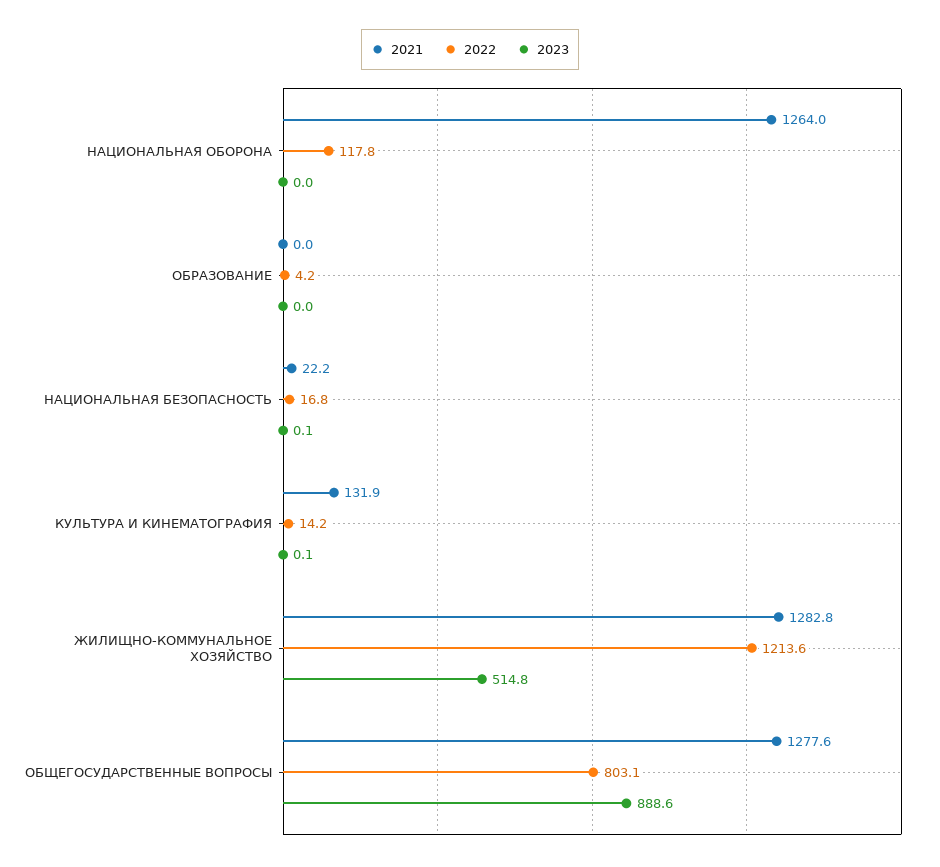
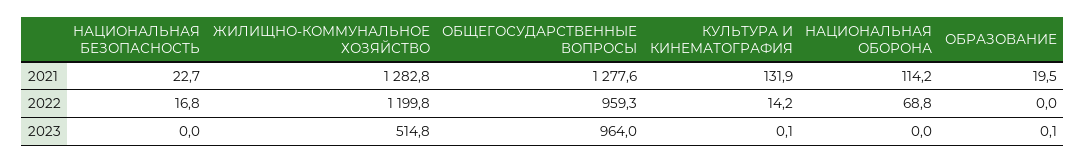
  {
    "2021": {
-     "НАЦИОНАЛЬНАЯ ОБОРОНА": 1264,
+     "НАЦИОНАЛЬНАЯ ОБОРОНА": 114.2,
-     "ОБРАЗОВАНИЕ": 0,
+     "ОБРАЗОВАНИЕ": 19.5,
-     "НАЦИОНАЛЬНАЯ БЕЗОПАСНОСТЬ": 22.2,
+     "НАЦИОНАЛЬНАЯ БЕЗОПАСНОСТЬ": 22.7,
      "КУЛЬТУРА И КИНЕМАТОГРАФИЯ": 131.9,
      "ЖИЛИЩНО-КОММУНАЛЬНОЕ ХОЗЯЙСТВО": 1282.8,
      "ОБЩЕГОСУДАРСТВЕННЫЕ ВОПРОСЫ": 1277.6
    },
    "2022": {
-     "НАЦИОНАЛЬНАЯ ОБОРОНА": 117.8,
+     "НАЦИОНАЛЬНАЯ ОБОРОНА": 68.8,
-     "ОБРАЗОВАНИЕ": 4.2,
+     "ОБРАЗОВАНИЕ": 0,
      "НАЦИОНАЛЬНАЯ БЕЗОПАСНОСТЬ": 16.8,
      "КУЛЬТУРА И КИНЕМАТОГРАФИЯ": 14.2,
-     "ЖИЛИЩНО-КОММУНАЛЬНОЕ ХОЗЯЙСТВО": 1213.6,
+     "ЖИЛИЩНО-КОММУНАЛЬНОЕ ХОЗЯЙСТВО": 1199.8,
-     "ОБЩЕГОСУДАРСТВЕННЫЕ ВОПРОСЫ": 803.1
+     "ОБЩЕГОСУДАРСТВЕННЫЕ ВОПРОСЫ": 959.3
    },
    "2023": {
      "НАЦИОНАЛЬНАЯ ОБОРОНА": 0,
-     "ОБРАЗОВАНИЕ": 0,
+     "ОБРАЗОВАНИЕ": 0.1,
-     "НАЦИОНАЛЬНАЯ БЕЗОПАСНОСТЬ": 0.1,
+     "НАЦИОНАЛЬНАЯ БЕЗОПАСНОСТЬ": 0,
      "КУЛЬТУРА И КИНЕМАТОГРАФИЯ": 0.1,
      "ЖИЛИЩНО-КОММУНАЛЬНОЕ ХОЗЯЙСТВО": 514.8,
-     "ОБЩЕГОСУДАРСТВЕННЫЕ ВОПРОСЫ": 888.6
+     "ОБЩЕГОСУДАРСТВЕННЫЕ ВОПРОСЫ": 964
    }
  }

